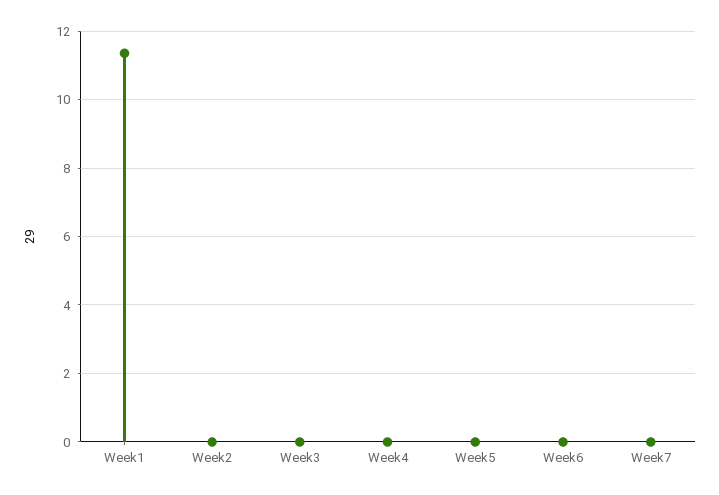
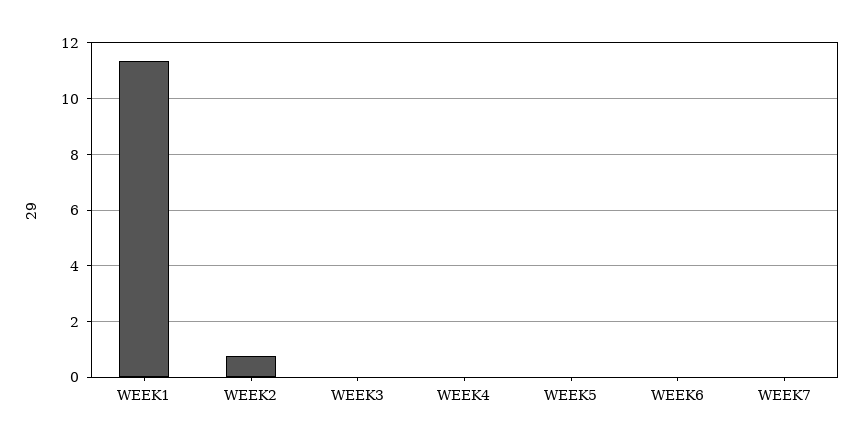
  {
    "Week1": 11.4,
-   "Week2": 0,
+   "Week2": 0.75,
    "Week3": 0,
    "Week4": 0,
    "Week5": 0,
    "Week6": 0,
    "Week7": 0
  }

